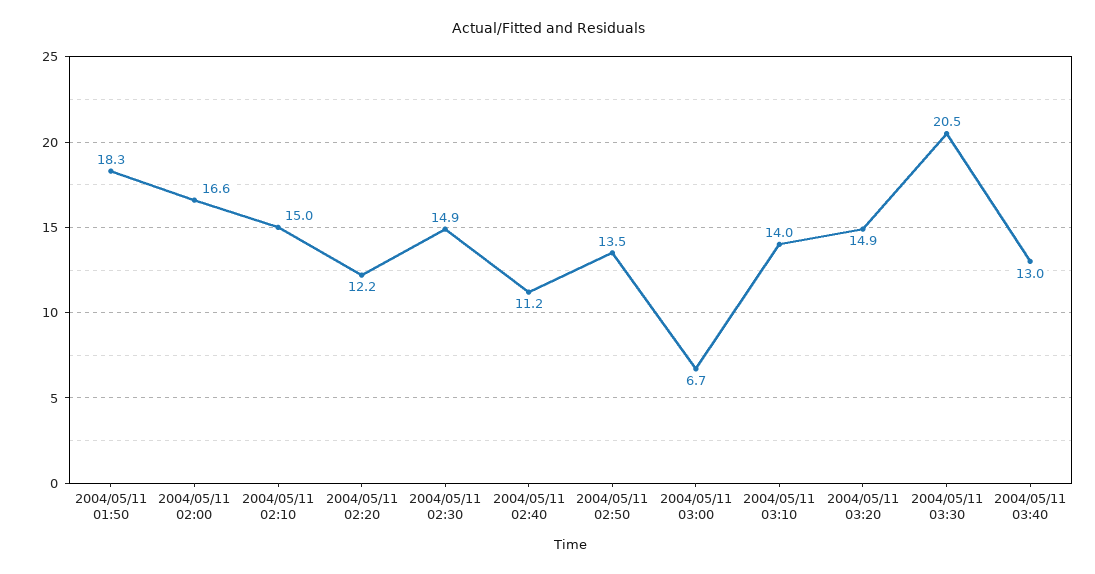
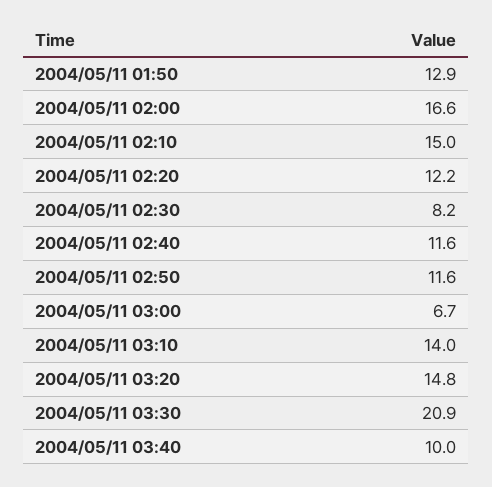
  {
-   "2004/05/11 01:50": 18.3,
+   "2004/05/11 01:50": 12.9,
    "2004/05/11 02:00": 16.6,
    "2004/05/11 02:10": 15,
    "2004/05/11 02:20": 12.2,
-   "2004/05/11 02:30": 14.9,
+   "2004/05/11 02:30": 8.2,
-   "2004/05/11 02:40": 11.2,
+   "2004/05/11 02:40": 11.6,
-   "2004/05/11 02:50": 13.5,
+   "2004/05/11 02:50": 11.6,
    "2004/05/11 03:00": 6.7,
    "2004/05/11 03:10": 14,
-   "2004/05/11 03:20": 14.9,
+   "2004/05/11 03:20": 14.8,
-   "2004/05/11 03:30": 20.5,
+   "2004/05/11 03:30": 20.9,
-   "2004/05/11 03:40": 13
+   "2004/05/11 03:40": 10
  }

